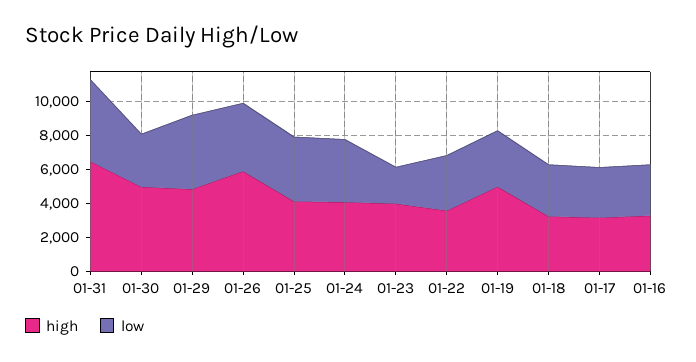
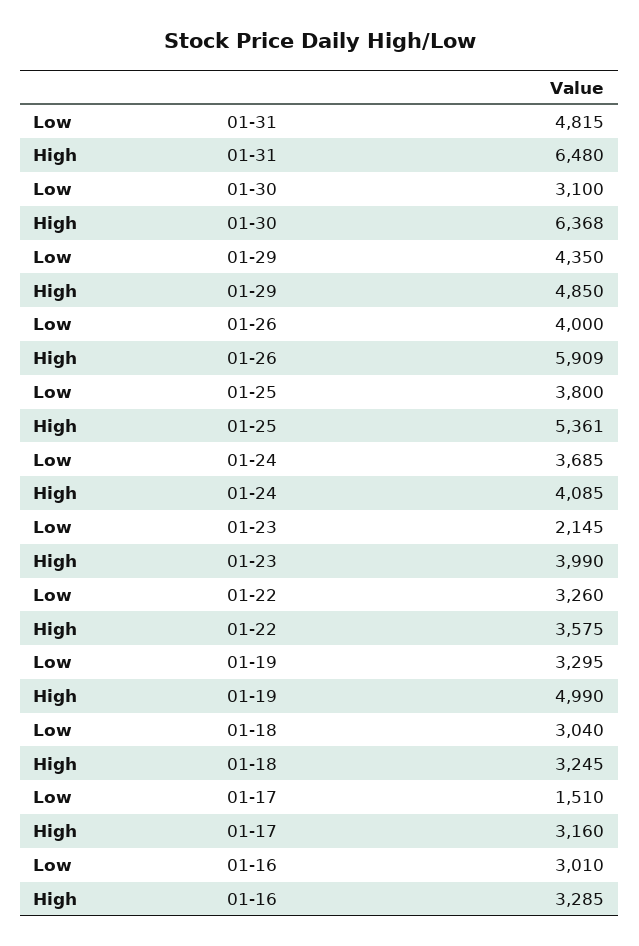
  {
    "high": {
      "01-31": 6480,
-     "01-30": 5000,
+     "01-30": 6368,
      "01-29": 4850,
      "01-26": 5909,
-     "01-25": 4000,
+     "01-25": 5361,
      "01-24": 4085,
      "01-23": 3990,
      "01-22": 3575,
      "01-19": 4990,
      "01-18": 3245,
      "01-17": 3160,
      "01-16": 3285
    },
    "low": {
      "01-31": 4815,
      "01-30": 3100,
      "01-29": 4350,
      "01-26": 4000,
      "01-25": 3800,
      "01-24": 3685,
      "01-23": 2145,
      "01-22": 3260,
      "01-19": 3295,
      "01-18": 3040,
-     "01-17": 3000,
+     "01-17": 1510,
      "01-16": 3010
    }
  }

